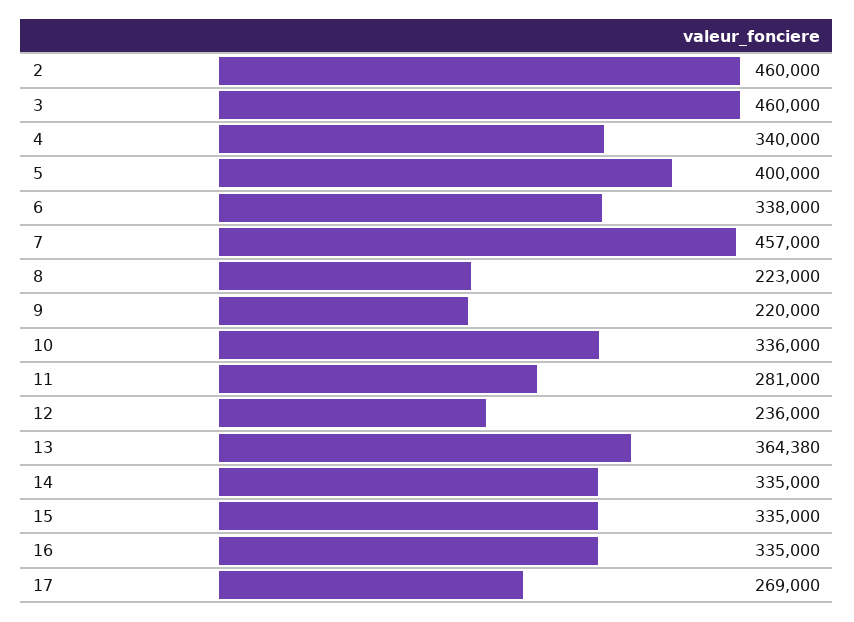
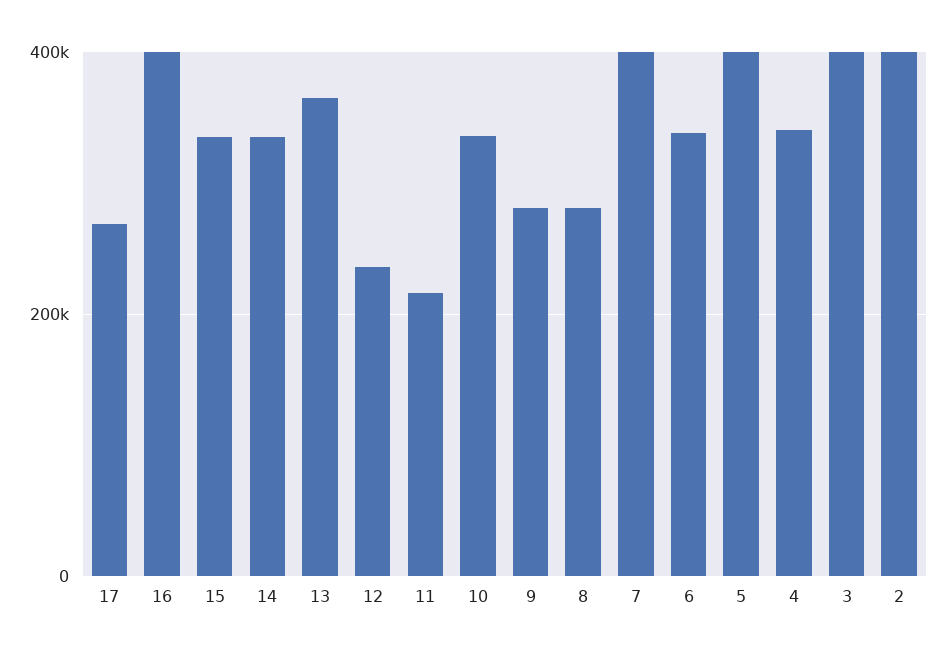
  {
-   "2": 460000,
+   "2": 400000,
-   "3": 460000,
+   "3": 400000,
    "4": 340000,
    "5": 400000,
    "6": 338000,
-   "7": 457000,
+   "7": 400000,
-   "8": 223000,
+   "8": 280000,
-   "9": 220000,
+   "9": 280000,
    "10": 336000,
-   "11": 281000,
+   "11": 220000,
    "12": 236000,
    "13": 364380,
    "14": 335000,
    "15": 335000,
-   "16": 335000,
+   "16": 400000,
    "17": 269000
  }

